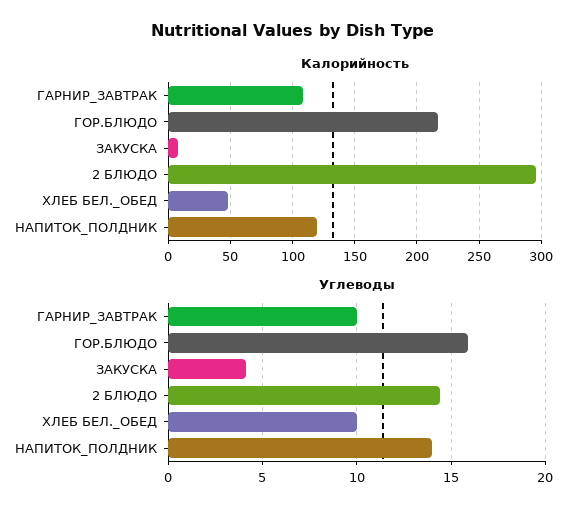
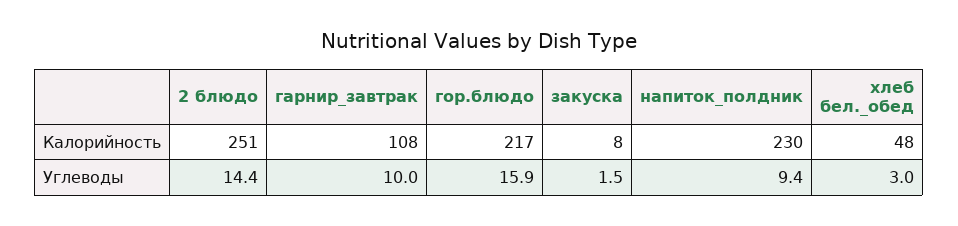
  {
    "Калорийность": {
      "ГАРНИР_ЗАВТРАК": 108,
      "ГОР.БЛЮДО": 217,
      "ЗАКУСКА": 8,
-     "2 БЛЮДО": 295,
+     "2 БЛЮДО": 251,
      "ХЛЕБ БЕЛ._ОБЕД": 48,
-     "НАПИТОК_ПОЛДНИК": 120
+     "НАПИТОК_ПОЛДНИК": 230
    },
    "Углеводы": {
      "ГАРНИР_ЗАВТРАК": 10,
      "ГОР.БЛЮДО": 15.9,
-     "ЗАКУСКА": 4,
+     "ЗАКУСКА": 1.5,
      "2 БЛЮДО": 14.4,
-     "ХЛЕБ БЕЛ._ОБЕД": 10,
+     "ХЛЕБ БЕЛ._ОБЕД": 3,
-     "НАПИТОК_ПОЛДНИК": 14
+     "НАПИТОК_ПОЛДНИК": 9.4
    }
  }

